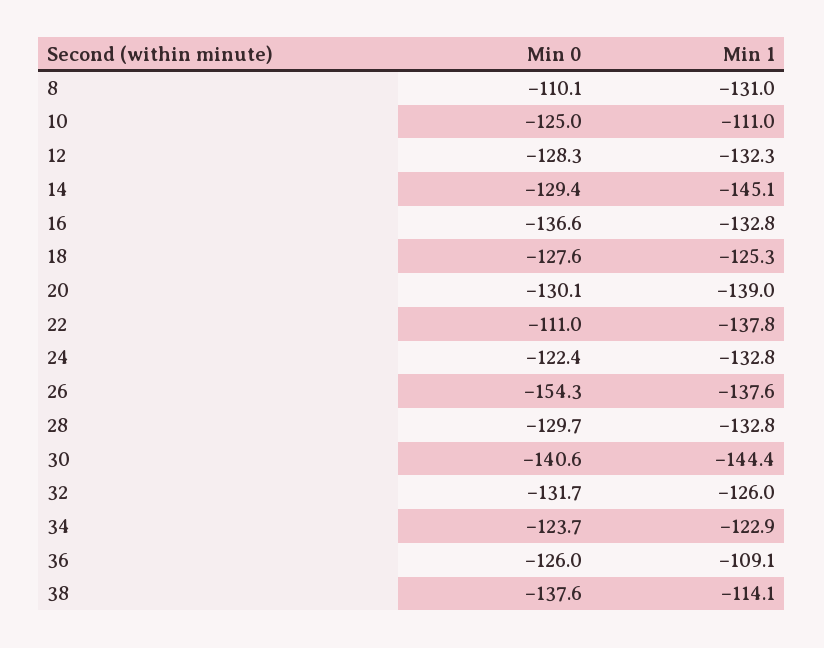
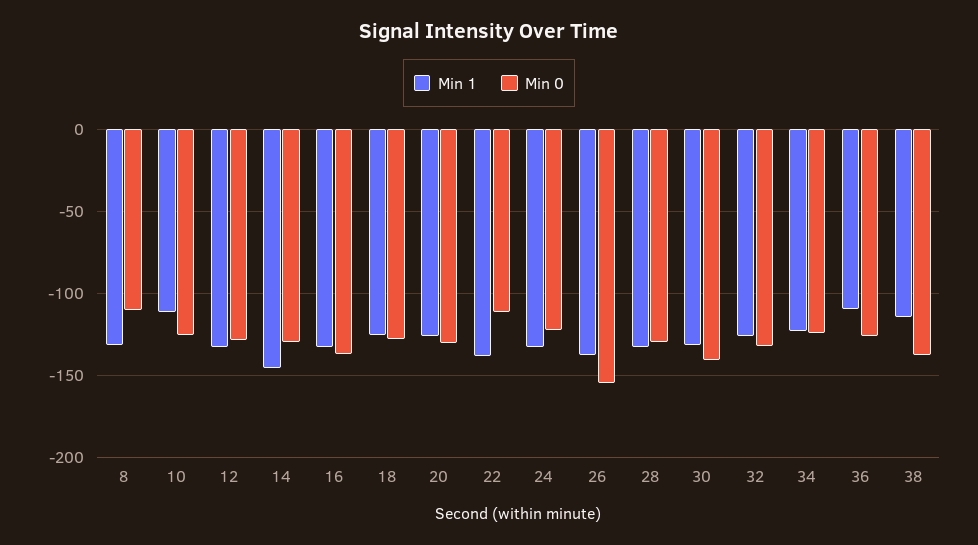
  {
    "Min 0": {
      "8": -110.1,
      "10": -125,
      "12": -128.3,
      "14": -129.4,
      "16": -136.6,
      "18": -127.6,
      "20": -130.1,
      "22": -111,
      "24": -122.4,
      "26": -154.3,
      "28": -129.7,
      "30": -140.6,
      "32": -131.7,
      "34": -123.7,
      "36": -126,
      "38": -137.6
    },
    "Min 1": {
      "8": -131,
      "10": -111,
      "12": -132.3,
      "14": -145.1,
      "16": -132.8,
      "18": -125.3,
-     "20": -139,
+     "20": -125,
      "22": -137.8,
      "24": -132.8,
      "26": -137.6,
      "28": -132.8,
-     "30": -144.4,
+     "30": -130,
      "32": -126,
      "34": -122.9,
      "36": -109.1,
      "38": -114.1
    }
  }

